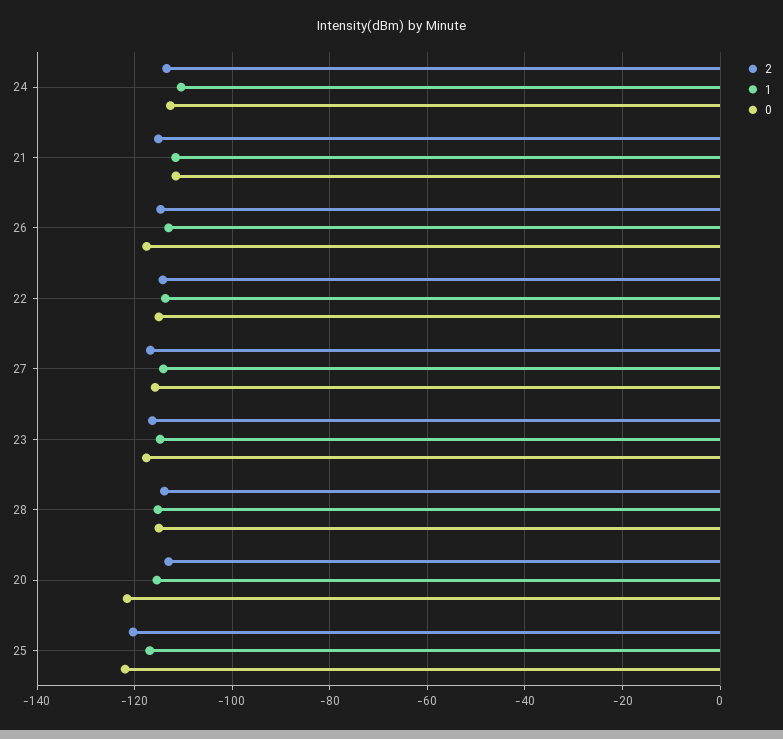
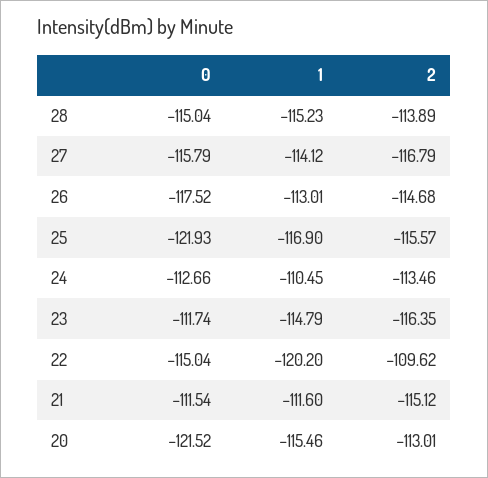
  {
    "2": {
      "24": -113.46,
      "21": -115.12,
      "26": -114.68,
-     "22": -114,
+     "22": -109.62,
      "27": -116.79,
      "23": -116.35,
      "28": -113.89,
      "20": -113.01,
-     "25": -120
+     "25": -115.57
    },
    "1": {
      "24": -110.45,
      "21": -111.6,
      "26": -113.01,
-     "22": -114,
+     "22": -120.2,
      "27": -114.12,
      "23": -114.79,
      "28": -115.23,
      "20": -115.46,
      "25": -116.9
    },
    "0": {
      "24": -112.66,
      "21": -111.54,
      "26": -117.52,
      "22": -115.04,
      "27": -115.79,
-     "23": -118,
+     "23": -111.74,
      "28": -115.04,
      "20": -121.52,
      "25": -121.93
    }
  }

